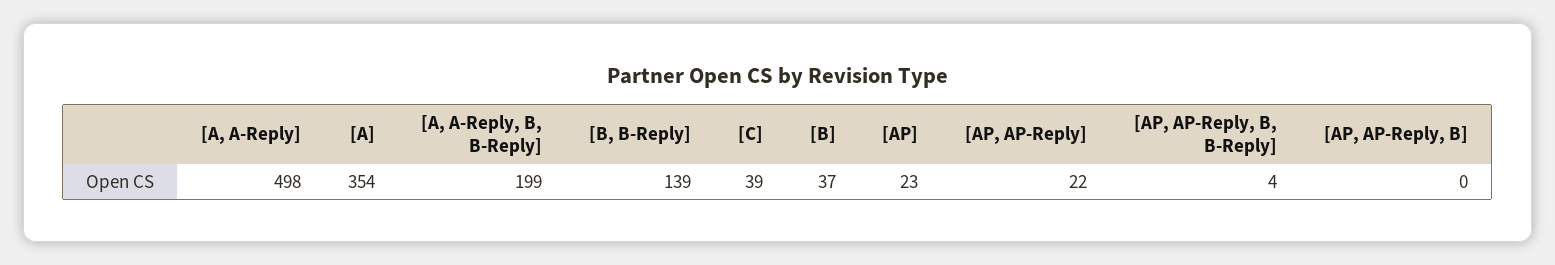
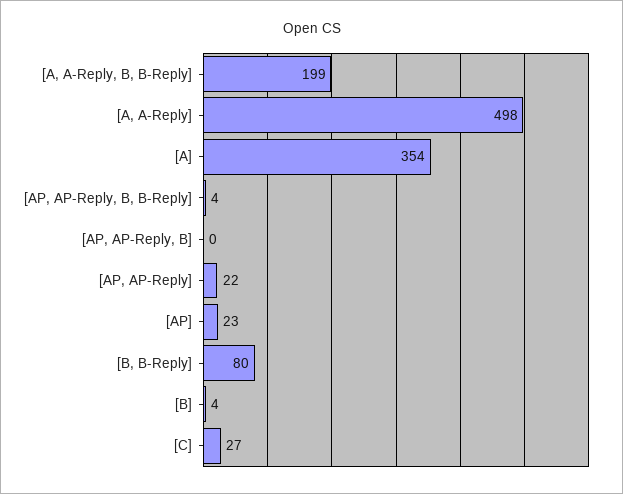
  {
    "[A, A-Reply]": 498,
    "[A]": 354,
    "[A, A-Reply, B, B-Reply]": 199,
-   "[B, B-Reply]": 139,
+   "[B, B-Reply]": 80,
-   "[C]": 39,
+   "[C]": 27,
-   "[B]": 37,
+   "[B]": 4,
    "[AP]": 23,
    "[AP, AP-Reply]": 22,
    "[AP, AP-Reply, B, B-Reply]": 4,
    "[AP, AP-Reply, B]": 0
  }

